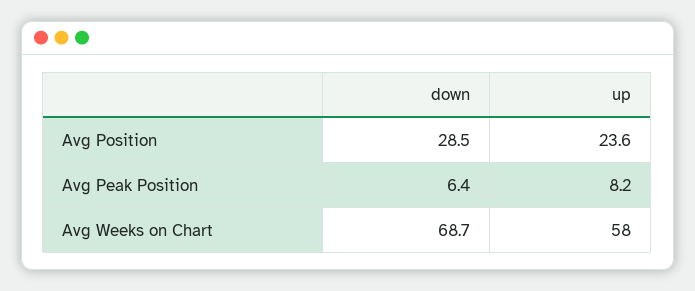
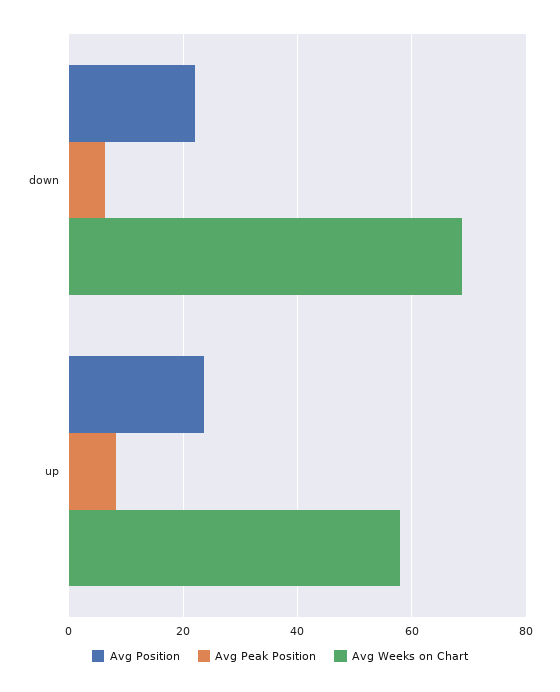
  {
    "Avg Position": {
-     "down": 28.5,
+     "down": 22,
      "up": 23.6
    },
    "Avg Peak Position": {
      "down": 6.4,
      "up": 8.2
    },
    "Avg Weeks on Chart": {
      "down": 68.7,
      "up": 58
    }
  }

